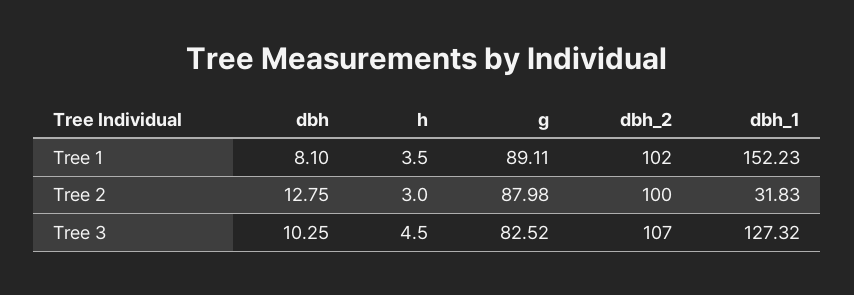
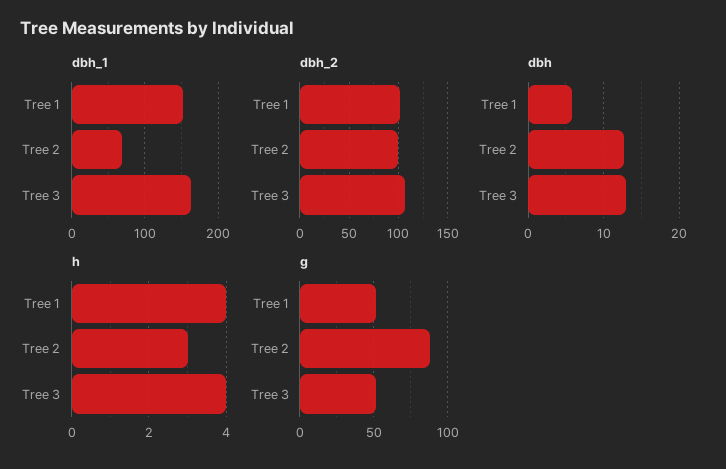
  {
    "dbh": {
-     "Tree 1": 8.1,
+     "Tree 1": 6,
      "Tree 2": 12.75,
-     "Tree 3": 10.25
+     "Tree 3": 13
    },
    "h": {
-     "Tree 1": 3.5,
+     "Tree 1": 4,
      "Tree 2": 3,
-     "Tree 3": 4.5
+     "Tree 3": 4
    },
    "g": {
-     "Tree 1": 89.11,
+     "Tree 1": 50,
      "Tree 2": 87.98,
-     "Tree 3": 82.52
+     "Tree 3": 50
    },
    "dbh_2": {
      "Tree 1": 102,
      "Tree 2": 100,
      "Tree 3": 107
    },
    "dbh_1": {
      "Tree 1": 152.23,
-     "Tree 2": 31.83,
+     "Tree 2": 70,
-     "Tree 3": 127.32
+     "Tree 3": 160
    }
  }

